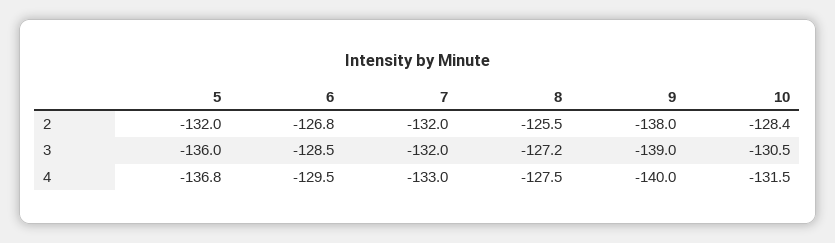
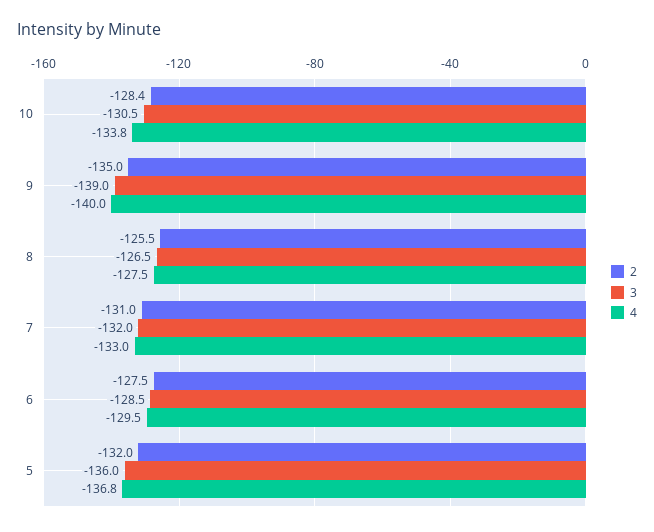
  {
    "2": {
      "5": -132,
-     "6": -126.8,
+     "6": -127.5,
-     "7": -132,
+     "7": -131,
      "8": -125.5,
-     "9": -138,
+     "9": -135,
      "10": -128.4
    },
    "3": {
      "5": -136,
      "6": -128.5,
      "7": -132,
-     "8": -127.2,
+     "8": -126.5,
      "9": -139,
      "10": -130.5
    },
    "4": {
      "5": -136.8,
      "6": -129.5,
      "7": -133,
      "8": -127.5,
      "9": -140,
-     "10": -131.5
+     "10": -133.8
    }
  }

